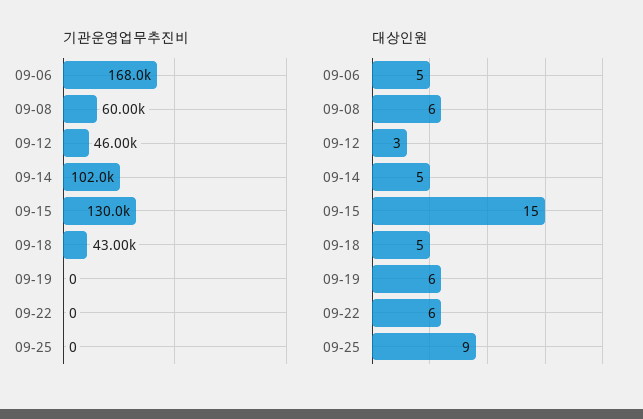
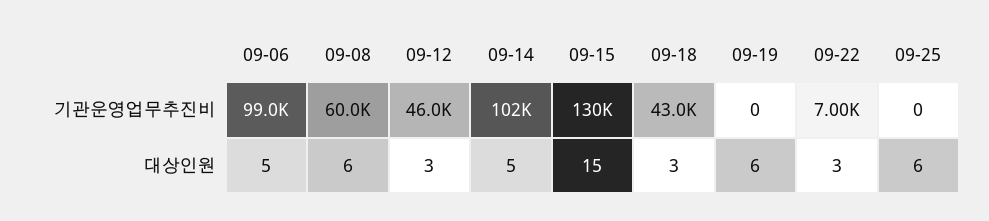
  {
    "기관운영업무추진비": {
-     "09-06": 168000,
+     "09-06": 99000,
      "09-08": 60000,
      "09-12": 46000,
      "09-14": 102000,
      "09-15": 130000,
      "09-18": 43000,
      "09-19": 0,
-     "09-22": 0,
+     "09-22": 7000,
      "09-25": 0
    },
    "대상인원": {
      "09-06": 5,
      "09-08": 6,
      "09-12": 3,
      "09-14": 5,
      "09-15": 15,
-     "09-18": 5,
+     "09-18": 3,
      "09-19": 6,
-     "09-22": 6,
+     "09-22": 3,
-     "09-25": 9
+     "09-25": 6
    }
  }

